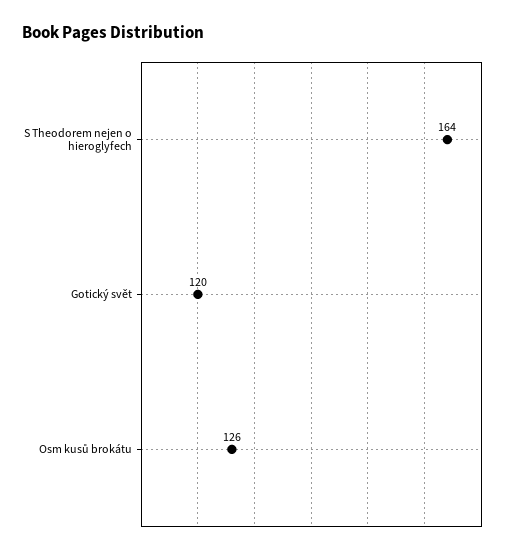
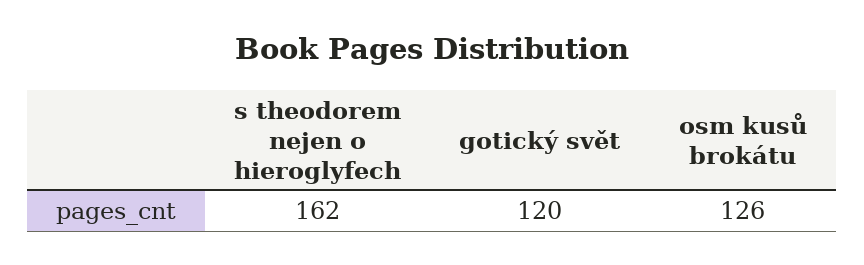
  {
-   "S Theodorem nejen o hieroglyfech": 164,
+   "S Theodorem nejen o hieroglyfech": 162,
    "Gotický svět": 120,
    "Osm kusů brokátu": 126
  }

